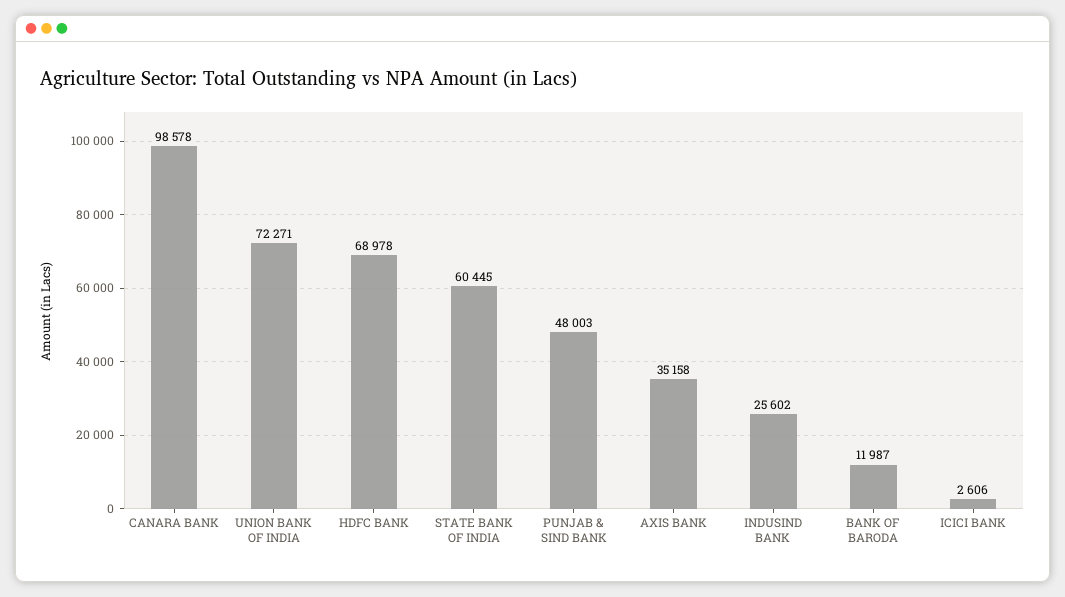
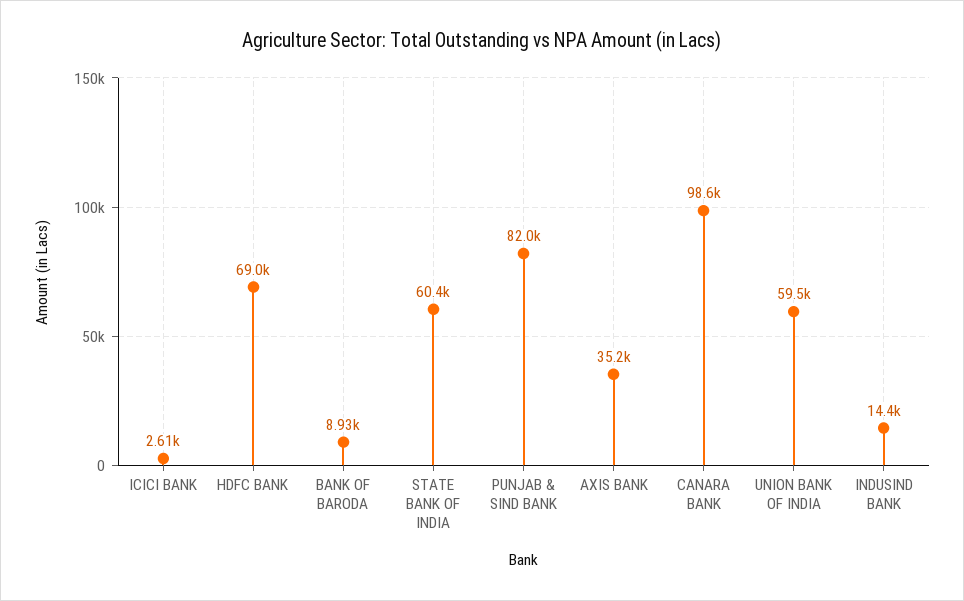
  {
    "CANARA BANK": 98578,
-   "UNION BANK OF INDIA": 72271,
+   "UNION BANK OF INDIA": 59500,
    "HDFC BANK": 68978,
    "STATE BANK OF INDIA": 60445,
-   "PUNJAB & SIND BANK": 48003,
+   "PUNJAB & SIND BANK": 82000,
    "AXIS BANK": 35158,
-   "INDUSIND BANK": 25602,
+   "INDUSIND BANK": 14400,
-   "BANK OF BARODA": 11987,
+   "BANK OF BARODA": 8930,
    "ICICI BANK": 2606
  }

